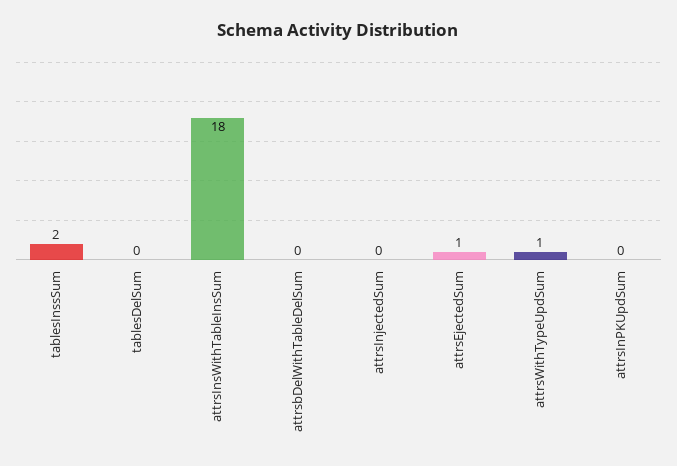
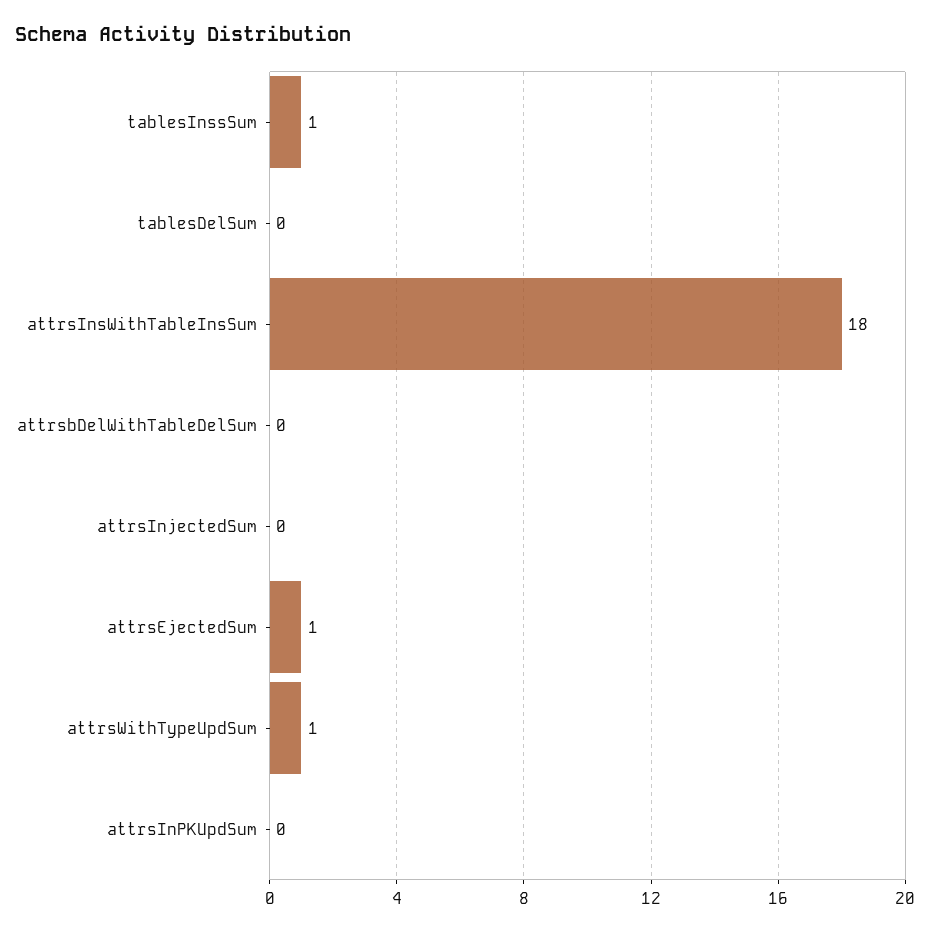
  {
-   "tablesInssSum": 2,
+   "tablesInssSum": 1,
    "tablesDelSum": 0,
    "attrsInsWithTableInsSum": 18,
    "attrsbDelWithTableDelSum": 0,
    "attrsInjectedSum": 0,
    "attrsEjectedSum": 1,
    "attrsWithTypeUpdSum": 1,
    "attrsInPKUpdSum": 0
  }

